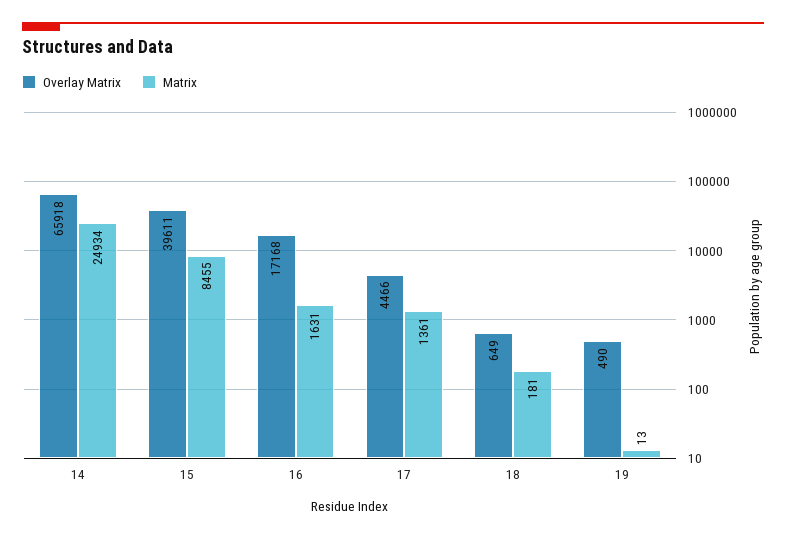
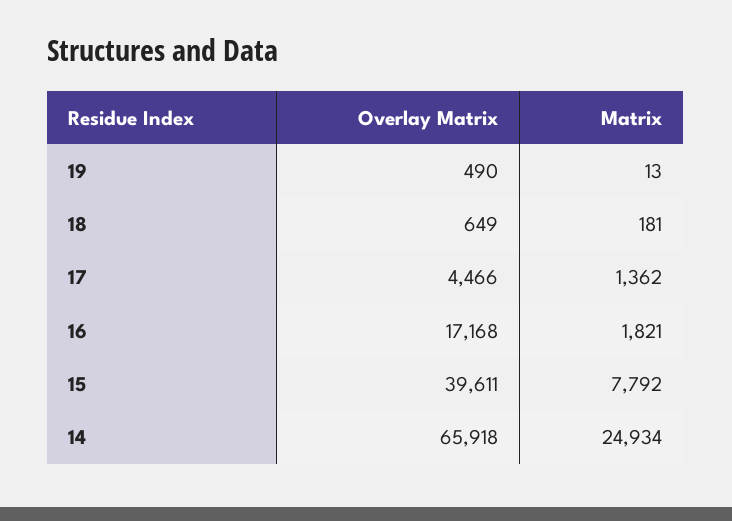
  {
    "Overlay Matrix": {
      "14": 65918,
      "15": 39611,
      "16": 17168,
      "17": 4466,
      "18": 649,
      "19": 490
    },
    "Matrix": {
      "14": 24934,
-     "15": 8455,
+     "15": 7792,
-     "16": 1631,
+     "16": 1821,
-     "17": 1361,
+     "17": 1362,
      "18": 181,
      "19": 13
    }
  }

